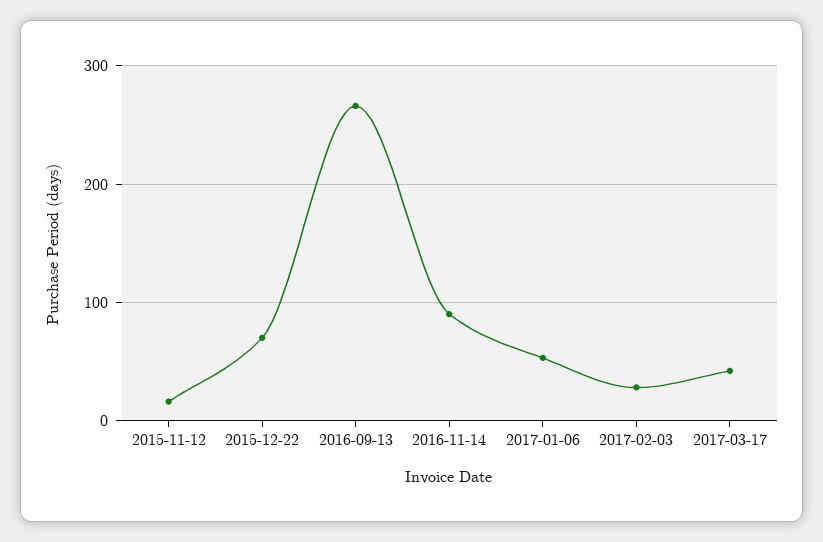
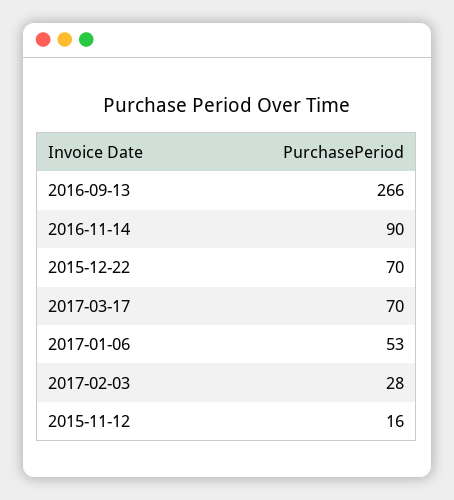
  {
    "2015-11-12": 16,
    "2015-12-22": 70,
    "2016-09-13": 266,
    "2016-11-14": 90,
    "2017-01-06": 53,
    "2017-02-03": 28,
-   "2017-03-17": 40
+   "2017-03-17": 70
  }

